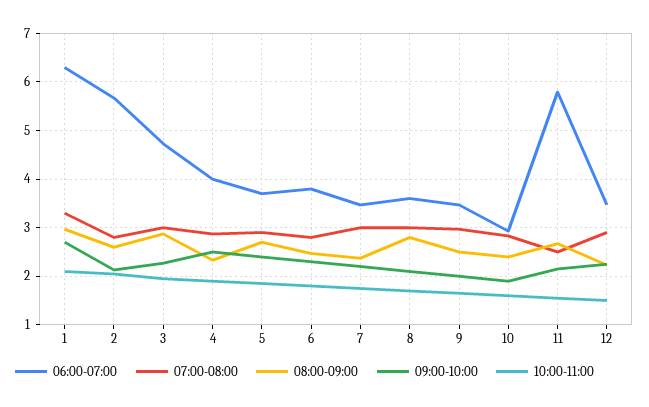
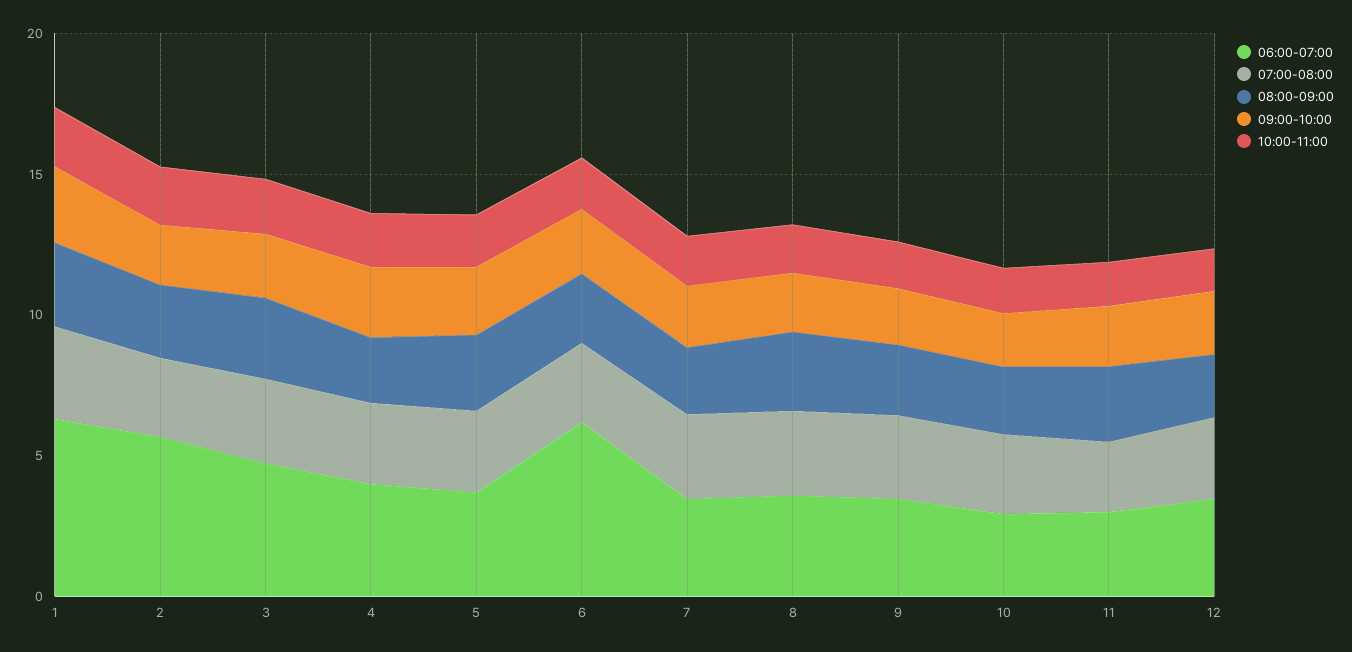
  {
    "06:00-07:00": {
      "1": 6.4,
      "2": 5.6,
      "3": 4.8,
      "4": 4,
      "5": 3.8,
-     "6": 3.8,
+     "6": 6,
      "7": 3.4,
      "8": 3.6,
      "9": 3.4,
      "10": 3,
-     "11": 5.8,
+     "11": 3,
      "12": 3.4
    },
    "07:00-08:00": {
      "1": 3.4,
      "2": 2.8,
      "3": 3,
      "4": 2.8,
      "5": 3,
      "6": 2.8,
      "7": 3,
      "8": 3,
      "9": 3,
      "10": 2.8,
      "11": 2.6,
      "12": 3
    },
    "08:00-09:00": {
      "1": 3,
      "2": 2.6,
      "3": 2.8,
      "4": 2.4,
      "5": 2.8,
      "6": 2.4,
      "7": 2.4,
      "8": 2.8,
      "9": 2.6,
      "10": 2.4,
      "11": 2.6,
      "12": 2.2
    },
    "09:00-10:00": {
      "1": 2.8,
      "2": 2.2,
      "3": 2.2,
      "4": 2.6,
      "5": 2.4,
      "6": 2.4,
      "7": 2.2,
      "8": 2.2,
      "9": 2,
      "10": 2,
      "11": 2.2,
      "12": 2.2
    },
    "10:00-11:00": {
      "1": 2.2,
      "2": 2,
      "3": 2,
      "4": 2,
      "5": 1.8,
      "6": 1.8,
      "7": 1.8,
      "8": 1.8,
      "9": 1.6,
      "10": 1.6,
      "11": 1.6,
      "12": 1.6
    }
  }

